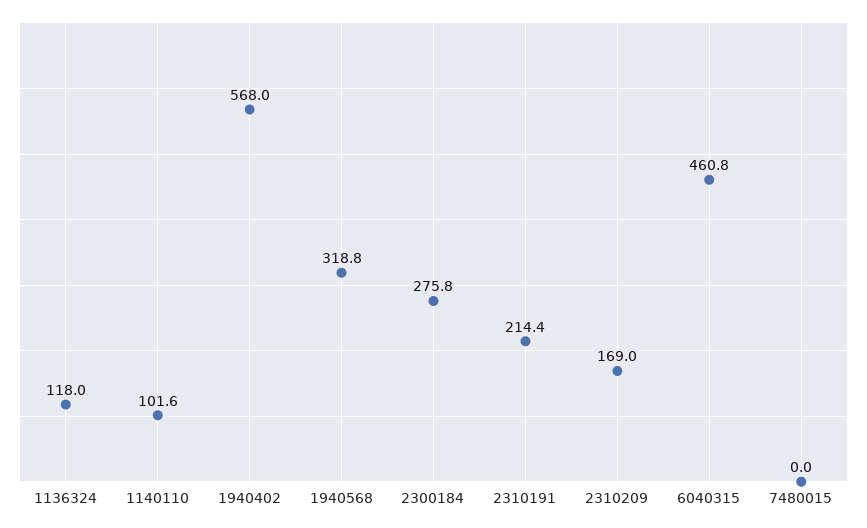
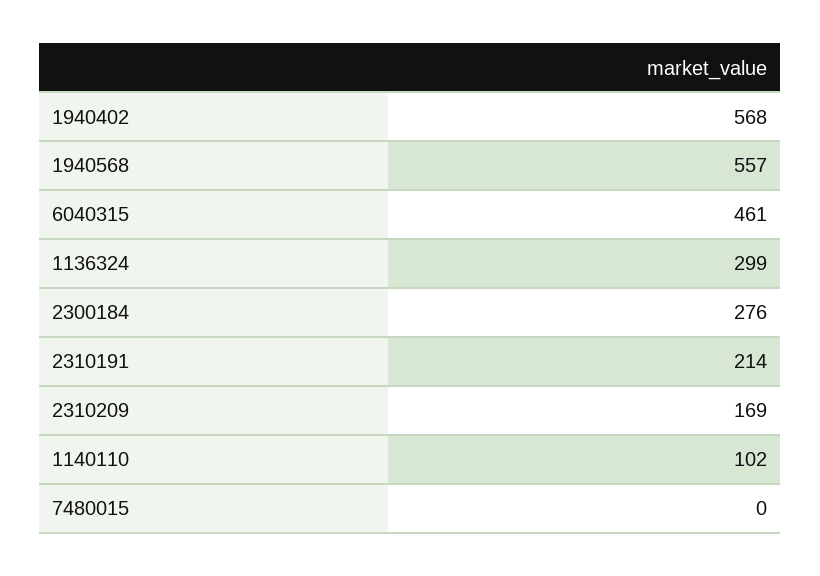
  {
-   "1136324": 118,
+   "1136324": 299,
    "1140110": 101.6,
    "1940402": 568,
-   "1940568": 318.8,
+   "1940568": 557,
    "2300184": 275.8,
    "2310191": 214.4,
    "2310209": 169,
    "6040315": 460.8,
    "7480015": 0
  }

